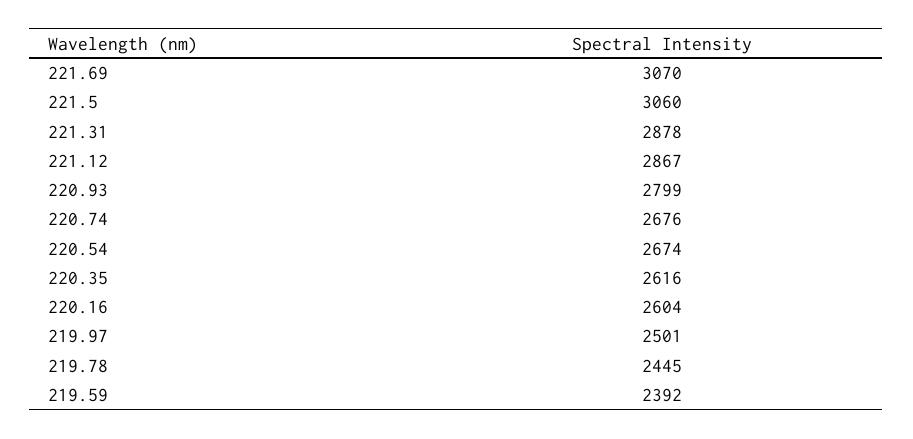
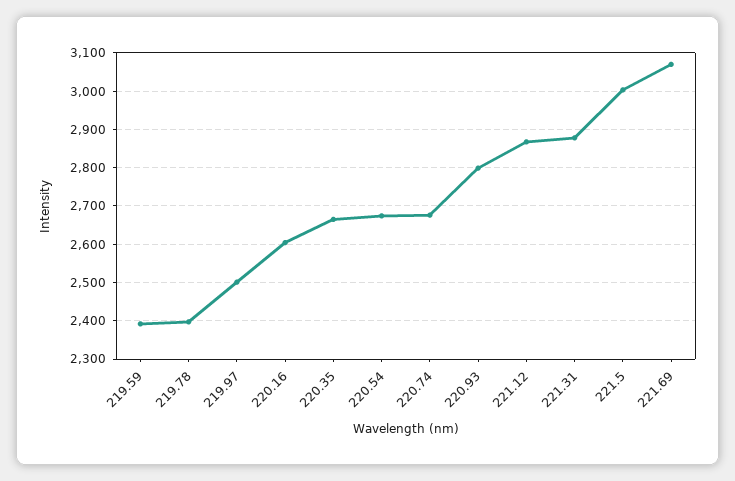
  {
    "221.69": 3070,
-   "221.5": 3060,
+   "221.5": 3000,
    "221.31": 2878,
    "221.12": 2867,
    "220.93": 2799,
    "220.74": 2676,
    "220.54": 2674,
-   "220.35": 2616,
+   "220.35": 2660,
    "220.16": 2604,
    "219.97": 2501,
-   "219.78": 2445,
+   "219.78": 2400,
    "219.59": 2392
  }

